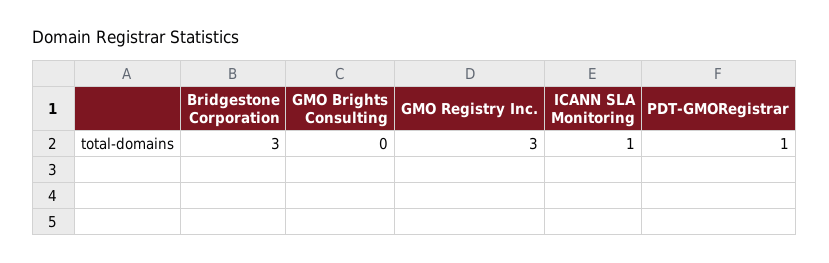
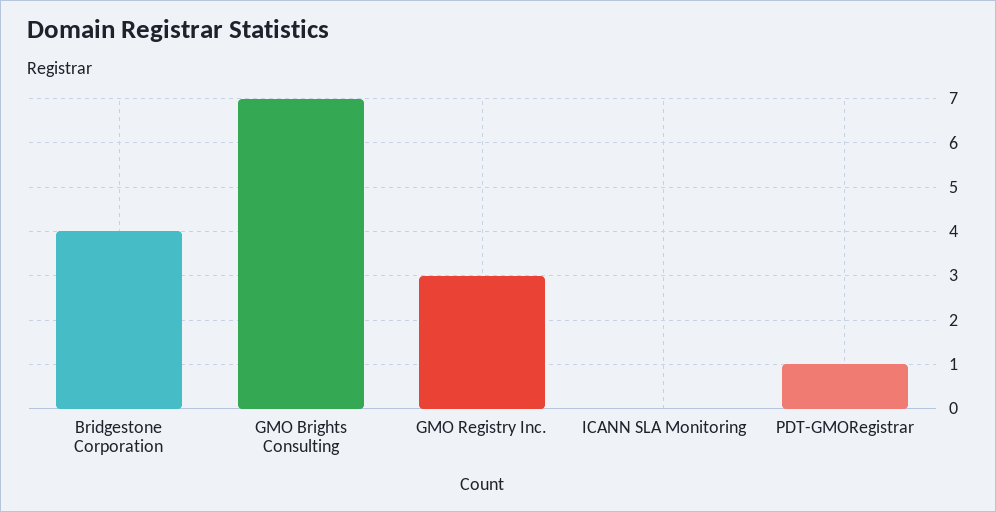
  {
-   "Bridgestone Corporation": 3,
+   "Bridgestone Corporation": 4,
-   "GMO Brights Consulting": 0,
+   "GMO Brights Consulting": 7,
    "GMO Registry Inc.": 3,
-   "ICANN SLA Monitoring": 1,
+   "ICANN SLA Monitoring": 0,
    "PDT-GMORegistrar": 1
  }

